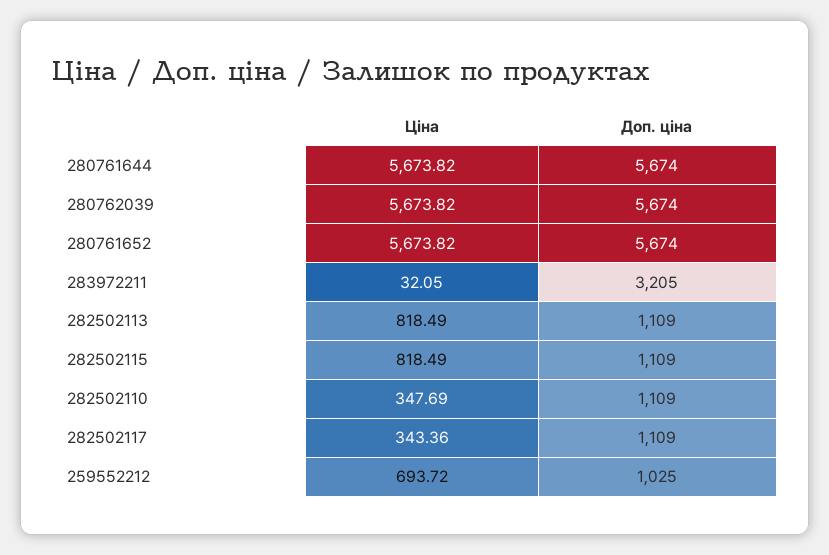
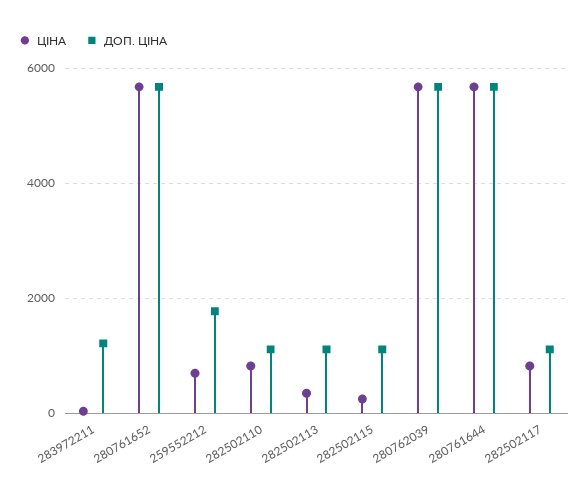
  {
    "Ціна": {
      "280761644": 5673.82,
      "280762039": 5673.82,
      "280761652": 5673.82,
      "283972211": 32.05,
-     "282502113": 818.49,
+     "282502113": 400,
-     "282502115": 818.49,
+     "282502115": 200,
-     "282502110": 347.69,
+     "282502110": 800,
-     "282502117": 343.36,
+     "282502117": 800,
      "259552212": 693.72
    },
    "Доп. ціна": {
      "280761644": 5674,
      "280762039": 5674,
      "280761652": 5674,
-     "283972211": 3205,
+     "283972211": 1200,
      "282502113": 1109,
      "282502115": 1109,
      "282502110": 1109,
      "282502117": 1109,
-     "259552212": 1025
+     "259552212": 1800
    }
  }

